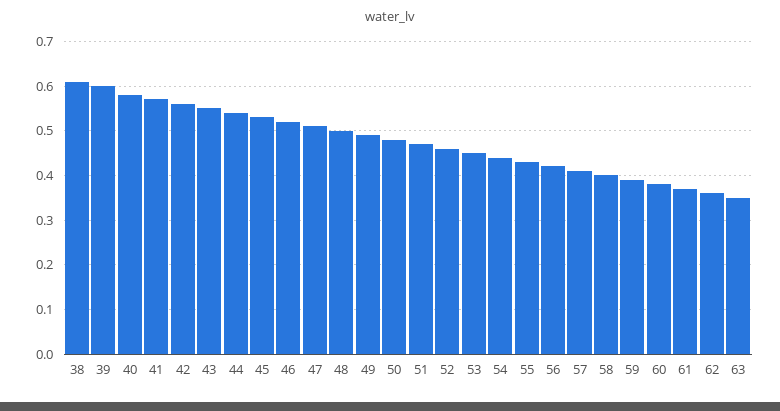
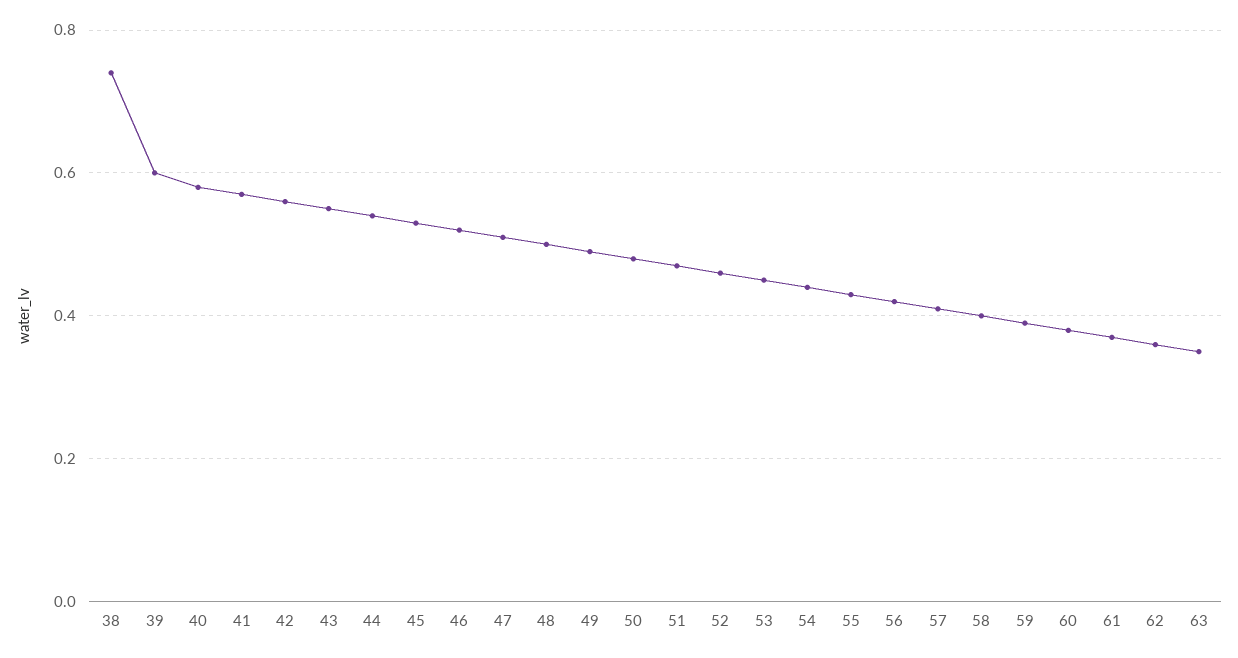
  {
-   "38": 0.6,
+   "38": 0.75,
    "39": 0.6,
    "40": 0.6,
    "41": 0.55,
    "42": 0.55,
    "43": 0.55,
    "44": 0.55,
    "45": 0.55,
    "46": 0.5,
    "47": 0.5,
    "48": 0.5,
    "49": 0.5,
    "50": 0.5,
    "51": 0.45,
    "52": 0.45,
    "53": 0.45,
    "54": 0.45,
    "55": 0.45,
    "56": 0.4,
    "57": 0.4,
    "58": 0.4,
    "59": 0.4,
    "60": 0.4,
    "61": 0.35,
    "62": 0.35,
    "63": 0.35
  }

